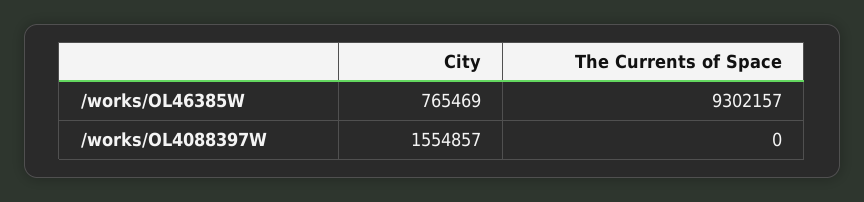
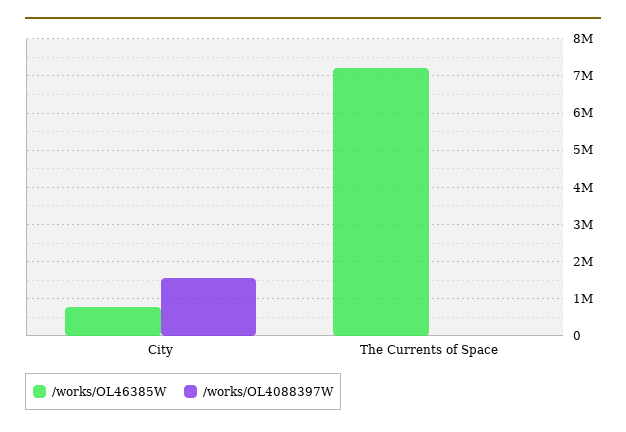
  {
    "/works/OL46385W": {
      "City": 765469,
-     "The Currents of Space": 9302157
+     "The Currents of Space": 7200000
    },
    "/works/OL4088397W": {
      "City": 1554857,
      "The Currents of Space": 0
    }
  }

